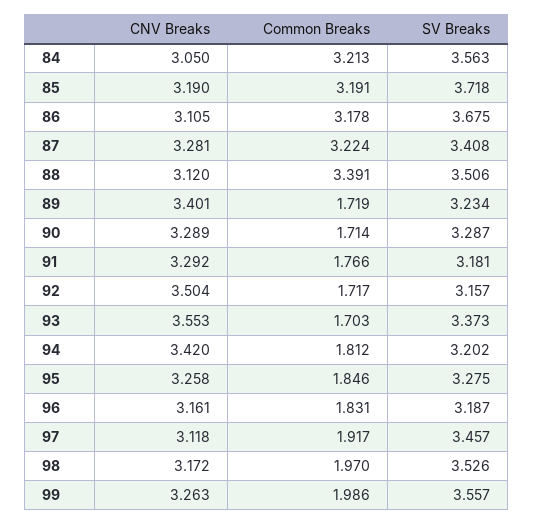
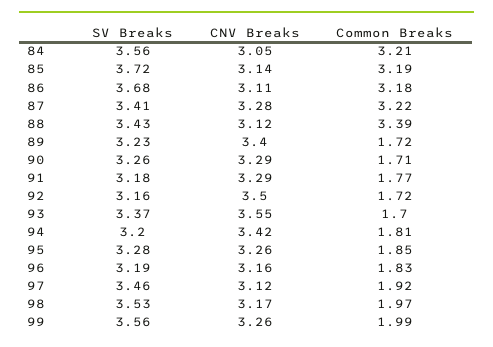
  {
    "CNV Breaks": {
      "84": 3.05,
-     "85": 3.19,
+     "85": 3.14,
      "86": 3.105,
      "87": 3.281,
      "88": 3.12,
      "89": 3.401,
      "90": 3.289,
      "91": 3.292,
      "92": 3.504,
      "93": 3.553,
      "94": 3.42,
      "95": 3.258,
      "96": 3.161,
      "97": 3.118,
      "98": 3.172,
      "99": 3.263
    },
    "Common Breaks": {
      "84": 3.213,
      "85": 3.191,
      "86": 3.178,
      "87": 3.224,
      "88": 3.391,
      "89": 1.719,
      "90": 1.714,
      "91": 1.766,
      "92": 1.717,
      "93": 1.703,
      "94": 1.812,
      "95": 1.846,
      "96": 1.831,
      "97": 1.917,
      "98": 1.97,
      "99": 1.986
    },
    "SV Breaks": {
      "84": 3.563,
      "85": 3.718,
      "86": 3.675,
      "87": 3.408,
-     "88": 3.506,
+     "88": 3.43,
      "89": 3.234,
-     "90": 3.287,
+     "90": 3.26,
      "91": 3.181,
      "92": 3.157,
      "93": 3.373,
      "94": 3.202,
      "95": 3.275,
      "96": 3.187,
      "97": 3.457,
      "98": 3.526,
      "99": 3.557
    }
  }

